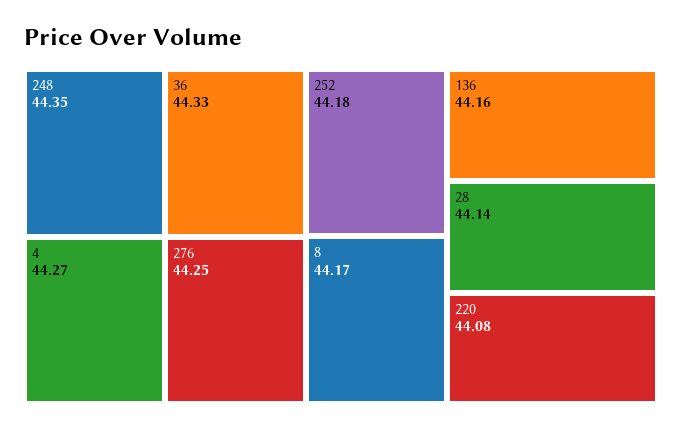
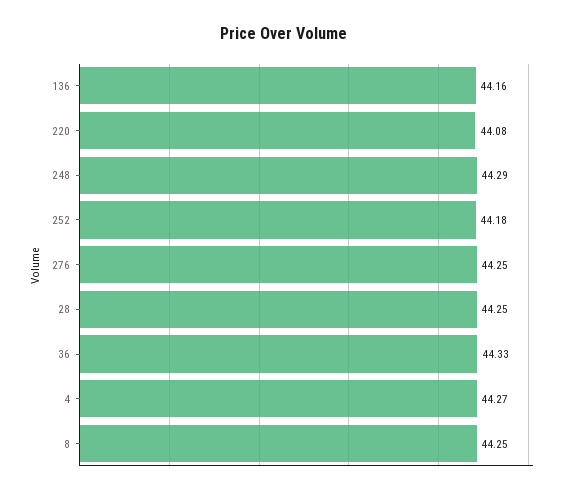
  {
-   "248": 44.35,
+   "248": 44.29,
    "36": 44.33,
    "4": 44.27,
    "276": 44.25,
    "252": 44.18,
-   "8": 44.17,
+   "8": 44.25,
    "136": 44.16,
-   "28": 44.14,
+   "28": 44.25,
    "220": 44.08
  }

